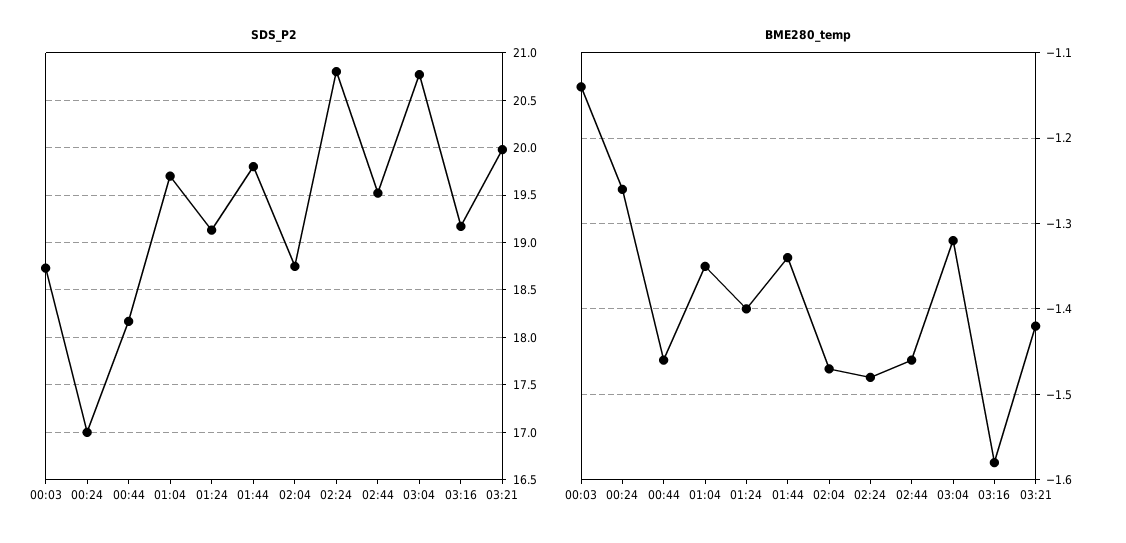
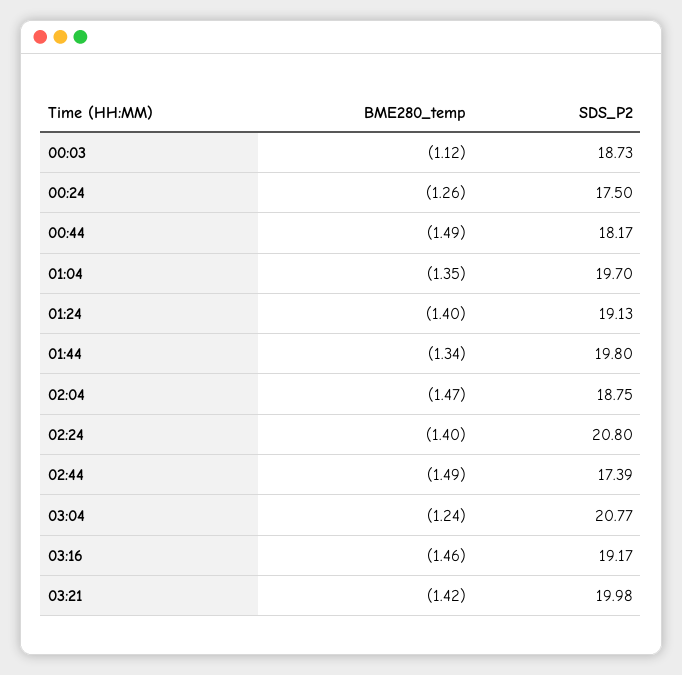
  {
    "SDS_P2": {
      "00:03": 18.73,
-     "00:24": 17,
+     "00:24": 17.5,
      "00:44": 18.17,
      "01:04": 19.7,
      "01:24": 19.13,
      "01:44": 19.8,
      "02:04": 18.75,
      "02:24": 20.8,
-     "02:44": 19.5,
+     "02:44": 17.39,
      "03:04": 20.77,
      "03:16": 19.17,
      "03:21": 19.98
    },
    "BME280_temp": {
-     "00:03": -1.14,
+     "00:03": -1.12,
      "00:24": -1.26,
-     "00:44": -1.46,
+     "00:44": -1.49,
      "01:04": -1.35,
      "01:24": -1.4,
      "01:44": -1.34,
      "02:04": -1.47,
-     "02:24": -1.48,
+     "02:24": -1.4,
-     "02:44": -1.46,
+     "02:44": -1.49,
-     "03:04": -1.32,
+     "03:04": -1.24,
-     "03:16": -1.58,
+     "03:16": -1.46,
      "03:21": -1.42
    }
  }

